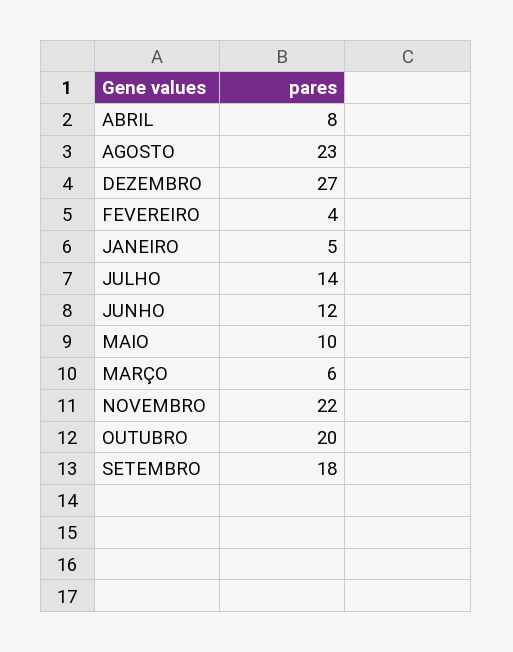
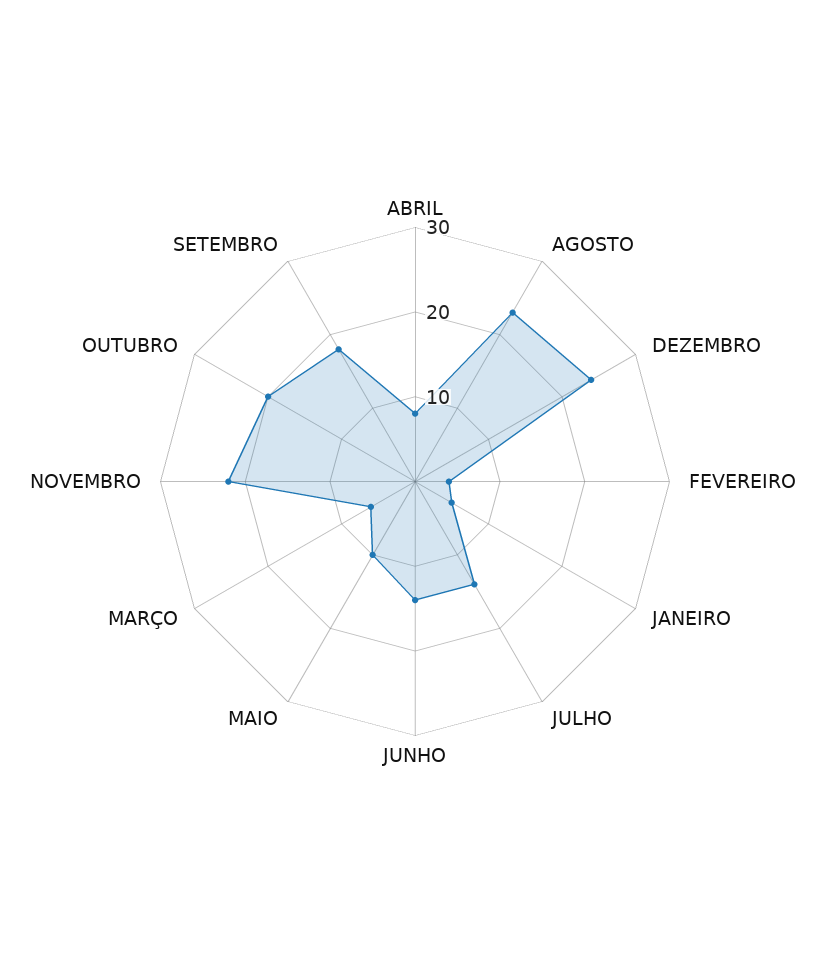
  {
    "ABRIL": 8,
    "AGOSTO": 23,
-   "DEZEMBRO": 27,
+   "DEZEMBRO": 24,
    "FEVEREIRO": 4,
    "JANEIRO": 5,
    "JULHO": 14,
-   "JUNHO": 12,
+   "JUNHO": 14,
    "MAIO": 10,
    "MARÇO": 6,
    "NOVEMBRO": 22,
    "OUTUBRO": 20,
    "SETEMBRO": 18
  }

